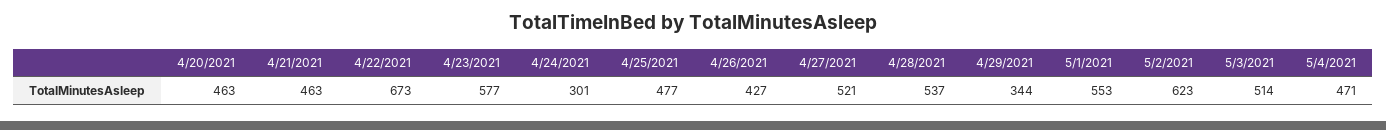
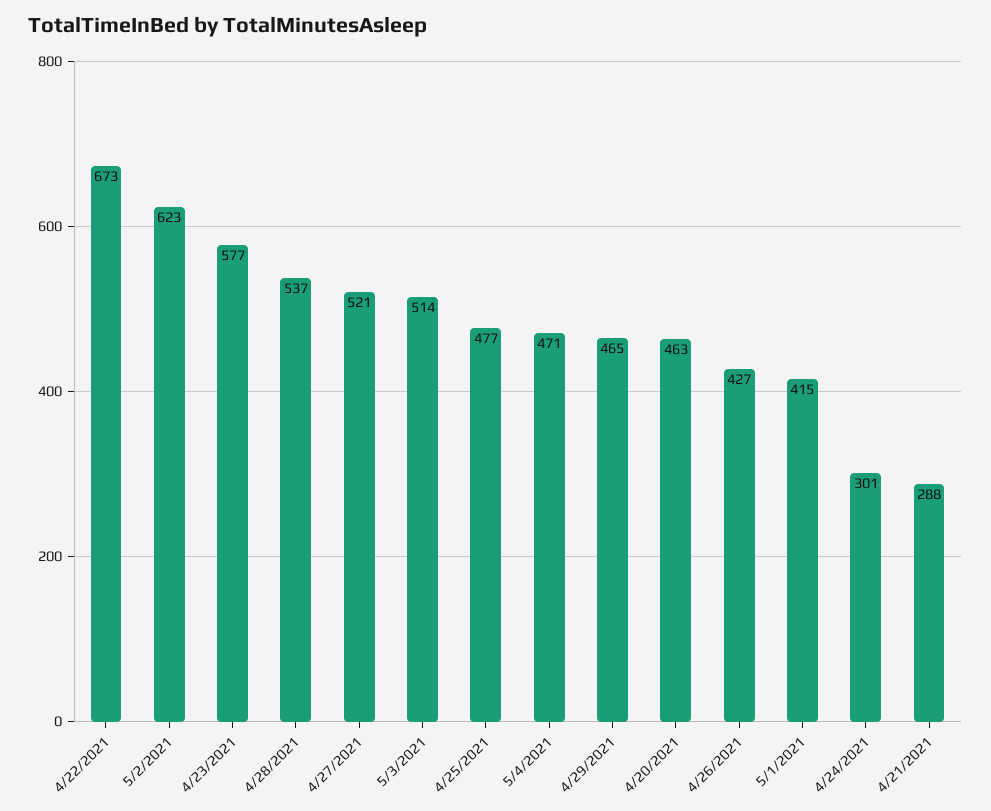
  {
    "4/20/2021": 463,
-   "4/21/2021": 463,
+   "4/21/2021": 288,
    "4/22/2021": 673,
    "4/23/2021": 577,
    "4/24/2021": 301,
    "4/25/2021": 477,
    "4/26/2021": 427,
    "4/27/2021": 521,
    "4/28/2021": 537,
-   "4/29/2021": 344,
+   "4/29/2021": 465,
-   "5/1/2021": 553,
+   "5/1/2021": 415,
    "5/2/2021": 623,
    "5/3/2021": 514,
    "5/4/2021": 471
  }

